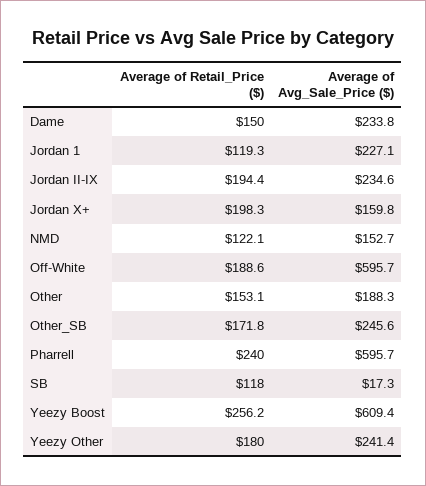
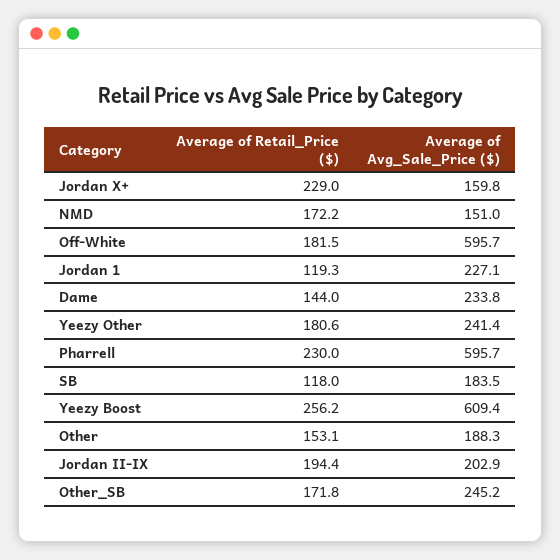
  {
    "Average of Retail_Price ($)": {
-     "Dame": 150,
+     "Dame": 144,
      "Jordan 1": 119.3,
      "Jordan II-IX": 194.4,
-     "Jordan X+": 198.3,
+     "Jordan X+": 229,
-     "NMD": 122.1,
+     "NMD": 172.2,
-     "Off-White": 188.6,
+     "Off-White": 181.5,
      "Other": 153.1,
      "Other_SB": 171.8,
-     "Pharrell": 240,
+     "Pharrell": 230,
      "SB": 118,
      "Yeezy Boost": 256.2,
-     "Yeezy Other": 180
+     "Yeezy Other": 180.6
    },
    "Average of Avg_Sale_Price ($)": {
      "Dame": 233.8,
      "Jordan 1": 227.1,
-     "Jordan II-IX": 234.6,
+     "Jordan II-IX": 202.9,
      "Jordan X+": 159.8,
-     "NMD": 152.7,
+     "NMD": 151,
      "Off-White": 595.7,
      "Other": 188.3,
-     "Other_SB": 245.6,
+     "Other_SB": 245.2,
      "Pharrell": 595.7,
-     "SB": 17.3,
+     "SB": 183.5,
      "Yeezy Boost": 609.4,
      "Yeezy Other": 241.4
    }
  }

